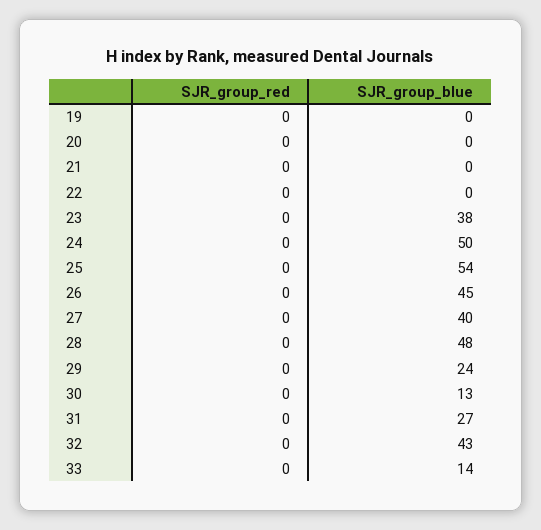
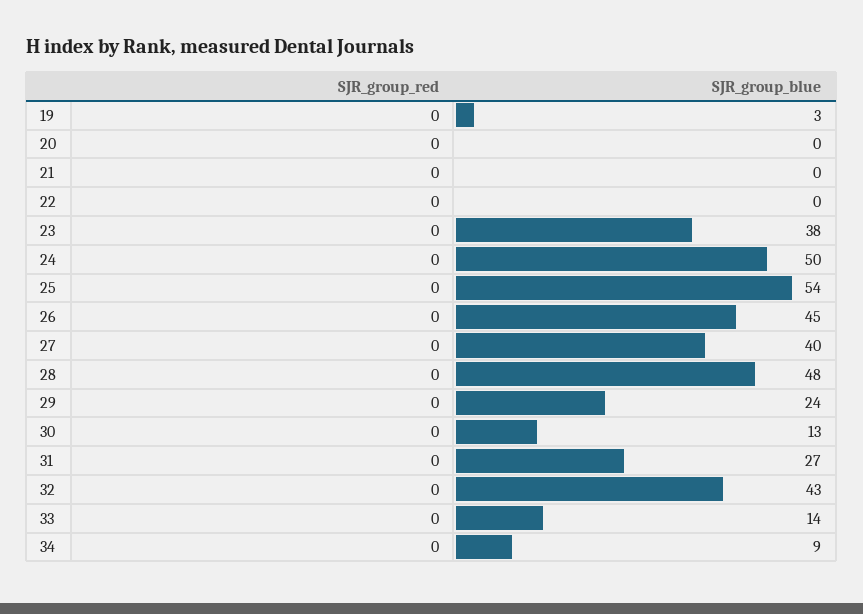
  {
    "SJR_group_red": {
      "19": 0,
      "20": 0,
      "21": 0,
      "22": 0,
      "23": 0,
      "24": 0,
      "25": 0,
      "26": 0,
      "27": 0,
      "28": 0,
      "29": 0,
      "30": 0,
      "31": 0,
      "32": 0,
-     "33": 0
+     "33": 0,
+     "34": 0
    },
    "SJR_group_blue": {
-     "19": 0,
+     "19": 3,
      "20": 0,
      "21": 0,
      "22": 0,
      "23": 38,
      "24": 50,
      "25": 54,
      "26": 45,
      "27": 40,
      "28": 48,
      "29": 24,
      "30": 13,
      "31": 27,
      "32": 43,
-     "33": 14
+     "33": 14,
+     "34": 9
    }
  }

